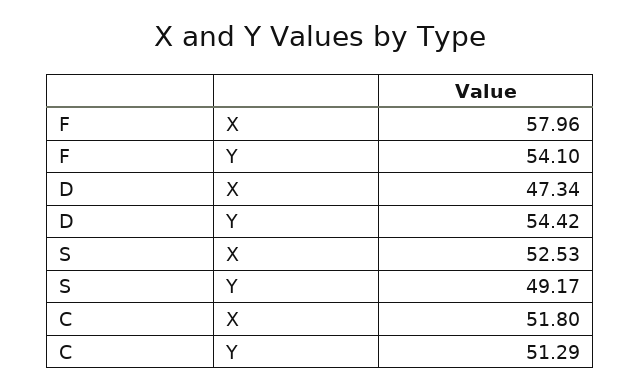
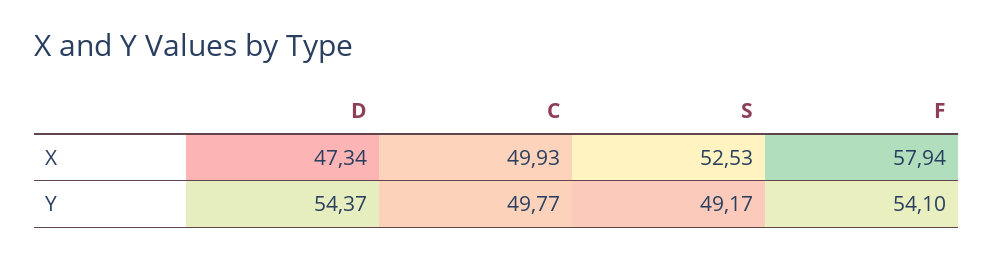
  {
    "F": {
-     "X": 57.96,
+     "X": 57.94,
      "Y": 54.1
    },
    "D": {
      "X": 47.34,
-     "Y": 54.42
+     "Y": 54.37
    },
    "S": {
      "X": 52.53,
      "Y": 49.17
    },
    "C": {
-     "X": 51.8,
+     "X": 49.93,
-     "Y": 51.29
+     "Y": 49.77
    }
  }

